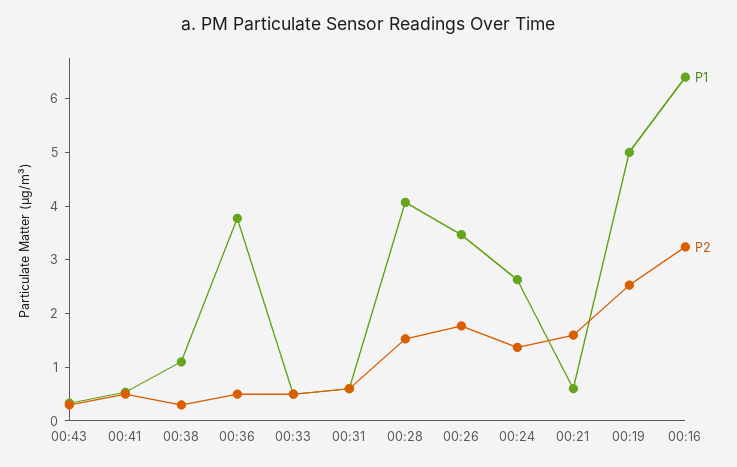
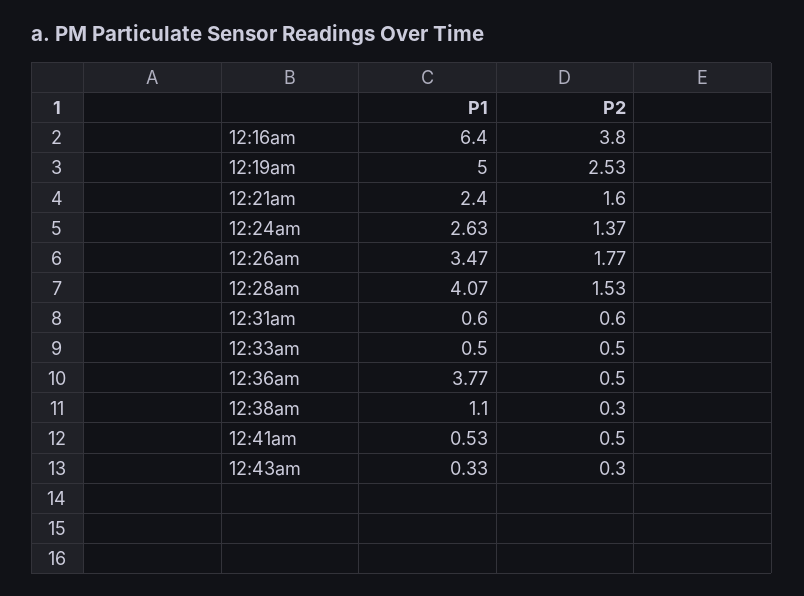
  {
    "P1": {
      "00:43": 0.33,
      "00:41": 0.53,
      "00:38": 1.1,
      "00:36": 3.77,
      "00:33": 0.5,
      "00:31": 0.6,
      "00:28": 4.07,
      "00:26": 3.47,
      "00:24": 2.63,
-     "00:21": 0.6,
+     "00:21": 2.4,
      "00:19": 5,
      "00:16": 6.4
    },
    "P2": {
      "00:43": 0.3,
      "00:41": 0.5,
      "00:38": 0.3,
      "00:36": 0.5,
      "00:33": 0.5,
      "00:31": 0.6,
      "00:28": 1.53,
      "00:26": 1.77,
      "00:24": 1.37,
      "00:21": 1.6,
      "00:19": 2.53,
-     "00:16": 3.2
+     "00:16": 3.8
    }
  }

